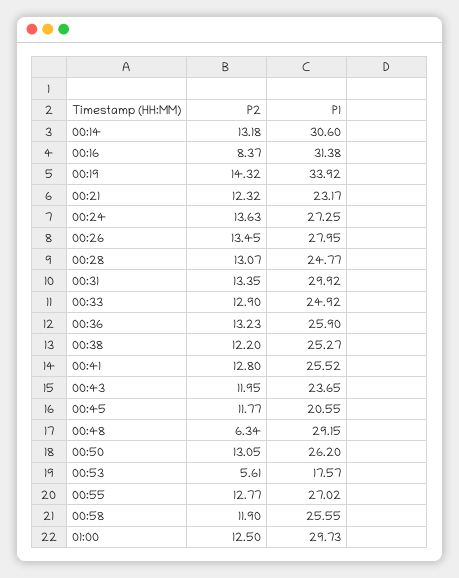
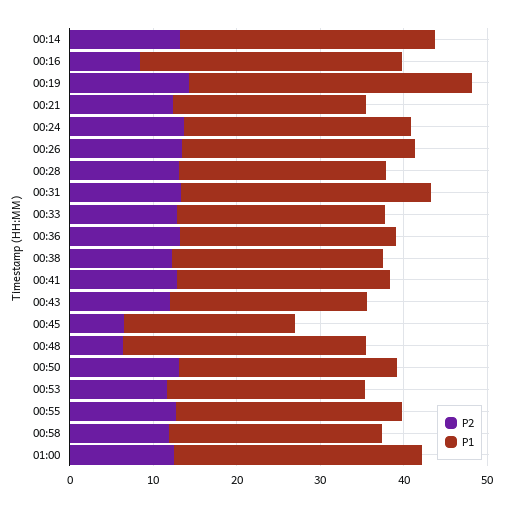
  {
    "P2": {
      "00:14": 13.18,
      "00:16": 8.37,
      "00:19": 14.32,
      "00:21": 12.32,
      "00:24": 13.63,
      "00:26": 13.45,
      "00:28": 13.07,
      "00:31": 13.35,
      "00:33": 12.9,
      "00:36": 13.23,
      "00:38": 12.2,
      "00:41": 12.8,
      "00:43": 11.95,
-     "00:45": 11.77,
+     "00:45": 6,
      "00:48": 6.34,
      "00:50": 13.05,
-     "00:53": 5.61,
+     "00:53": 12,
      "00:55": 12.77,
      "00:58": 11.9,
      "01:00": 12.5
    },
    "P1": {
      "00:14": 30.6,
      "00:16": 31.38,
      "00:19": 33.92,
      "00:21": 23.17,
      "00:24": 27.25,
      "00:26": 27.95,
      "00:28": 24.77,
      "00:31": 29.92,
      "00:33": 24.92,
      "00:36": 25.9,
      "00:38": 25.27,
      "00:41": 25.52,
      "00:43": 23.65,
      "00:45": 20.55,
      "00:48": 29.15,
      "00:50": 26.2,
-     "00:53": 17.57,
+     "00:53": 24,
      "00:55": 27.02,
      "00:58": 25.55,
      "01:00": 29.73
    }
  }

